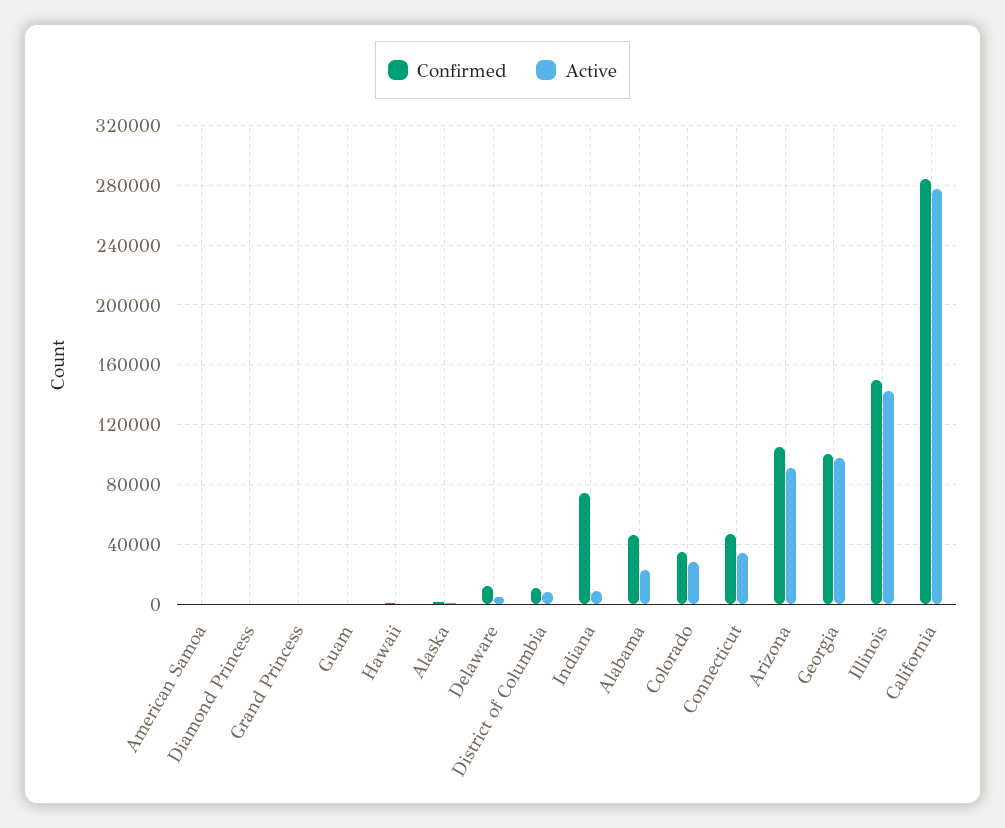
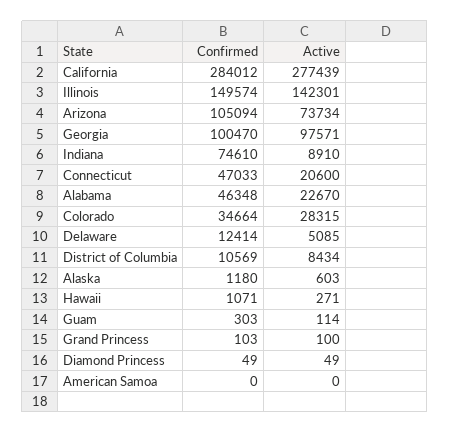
  {
    "Confirmed": {
      "American Samoa": 0,
      "Diamond Princess": 49,
      "Grand Princess": 103,
      "Guam": 303,
      "Hawaii": 1071,
      "Alaska": 1180,
      "Delaware": 12414,
      "District of Columbia": 10569,
      "Indiana": 74610,
      "Alabama": 46348,
      "Colorado": 34664,
      "Connecticut": 47033,
      "Arizona": 105094,
      "Georgia": 100470,
      "Illinois": 149574,
      "California": 284012
    },
    "Active": {
      "American Samoa": 0,
      "Diamond Princess": 49,
      "Grand Princess": 100,
      "Guam": 114,
      "Hawaii": 271,
      "Alaska": 603,
      "Delaware": 5085,
      "District of Columbia": 8434,
      "Indiana": 8910,
      "Alabama": 22670,
      "Colorado": 28315,
-     "Connecticut": 35000,
+     "Connecticut": 20600,
-     "Arizona": 90000,
+     "Arizona": 73734,
      "Georgia": 97571,
      "Illinois": 142301,
      "California": 277439
    }
  }

